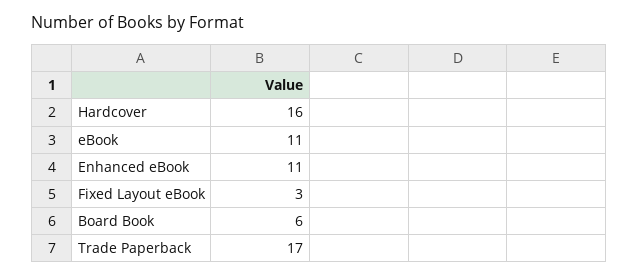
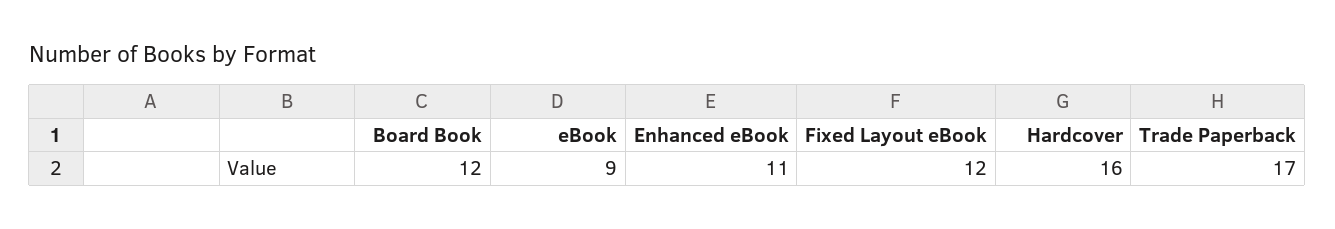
  {
    "Hardcover": 16,
-   "eBook": 11,
+   "eBook": 9,
    "Enhanced eBook": 11,
-   "Fixed Layout eBook": 3,
+   "Fixed Layout eBook": 12,
-   "Board Book": 6,
+   "Board Book": 12,
    "Trade Paperback": 17
  }

